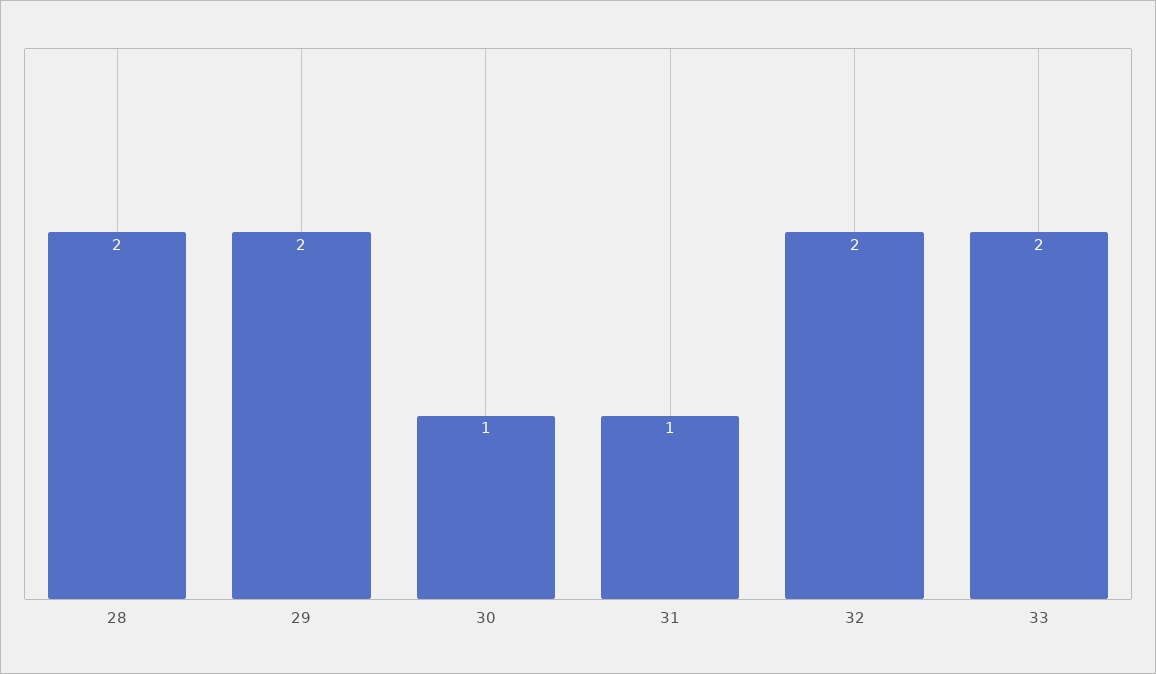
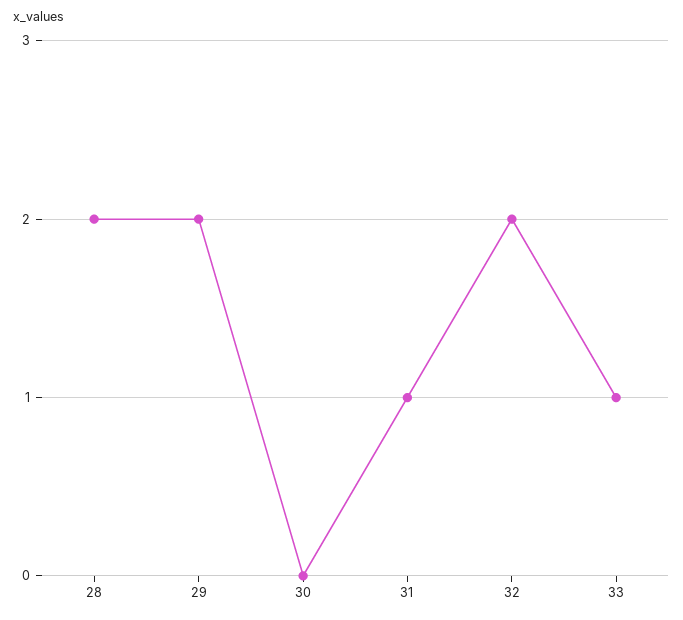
  {
    "28": 2,
    "29": 2,
-   "30": 1,
+   "30": 0,
    "31": 1,
    "32": 2,
-   "33": 2
+   "33": 1
  }

